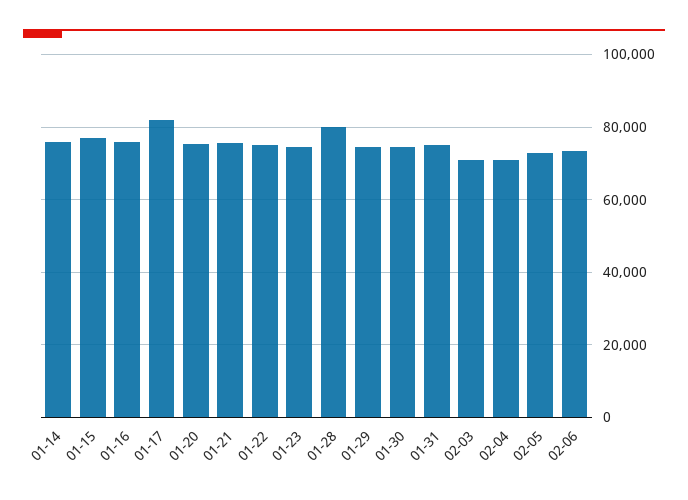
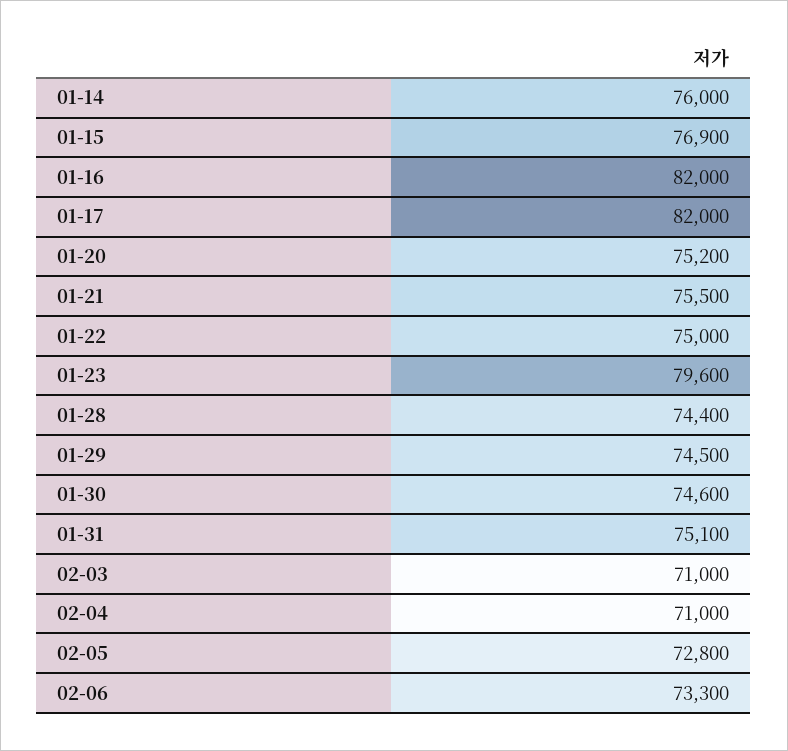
  {
    "01-14": 76000,
    "01-15": 76900,
-   "01-16": 76000,
+   "01-16": 82000,
    "01-17": 82000,
    "01-20": 75200,
    "01-21": 75500,
    "01-22": 75000,
-   "01-23": 74000,
+   "01-23": 79600,
-   "01-28": 80000,
+   "01-28": 74400,
    "01-29": 74500,
    "01-30": 74600,
    "01-31": 75100,
    "02-03": 71000,
    "02-04": 71000,
    "02-05": 72800,
    "02-06": 73300
  }

